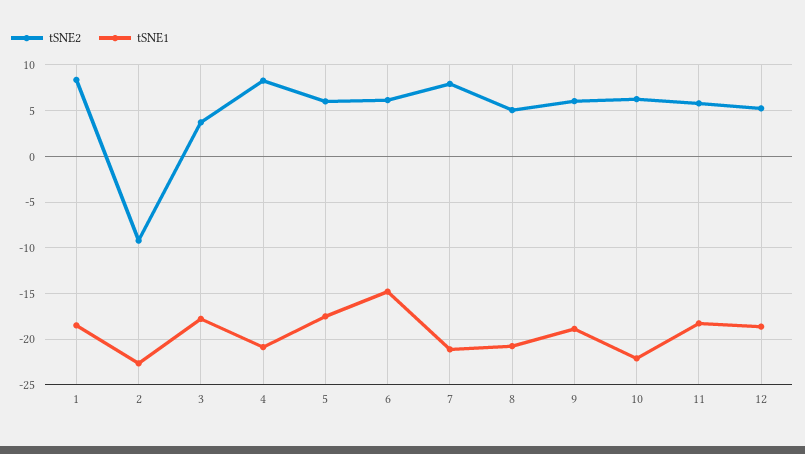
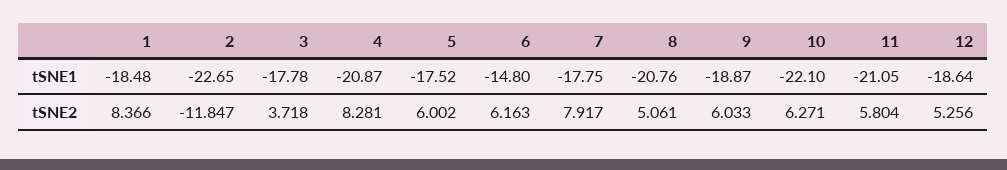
  {
    "tSNE2": {
      "1": 8.366,
-     "2": -9,
+     "2": -11.847,
      "3": 3.718,
      "4": 8.281,
      "5": 6.002,
      "6": 6.163,
      "7": 7.917,
      "8": 5.061,
      "9": 6.033,
      "10": 6.271,
      "11": 5.804,
      "12": 5.256
    },
    "tSNE1": {
      "1": -18.48,
      "2": -22.65,
      "3": -17.78,
      "4": -20.87,
      "5": -17.52,
      "6": -14.8,
-     "7": -21,
+     "7": -17.75,
      "8": -20.76,
      "9": -18.87,
      "10": -22.1,
-     "11": -18,
+     "11": -21.05,
      "12": -18.64
    }
  }

